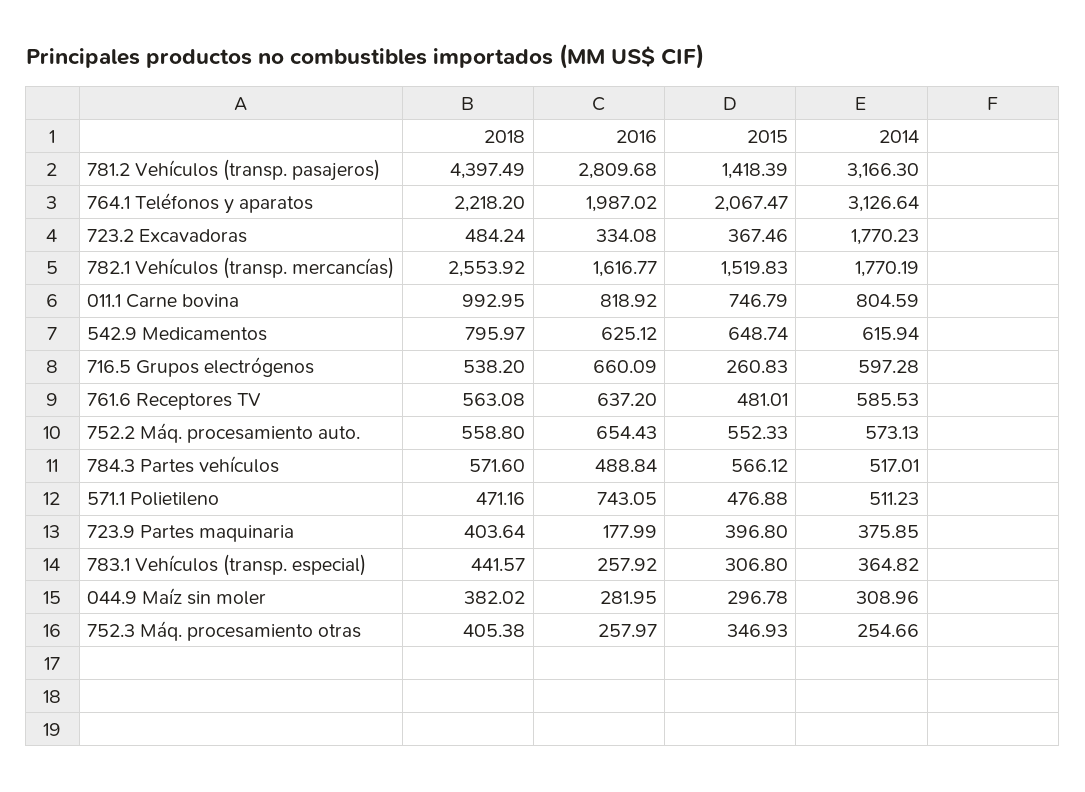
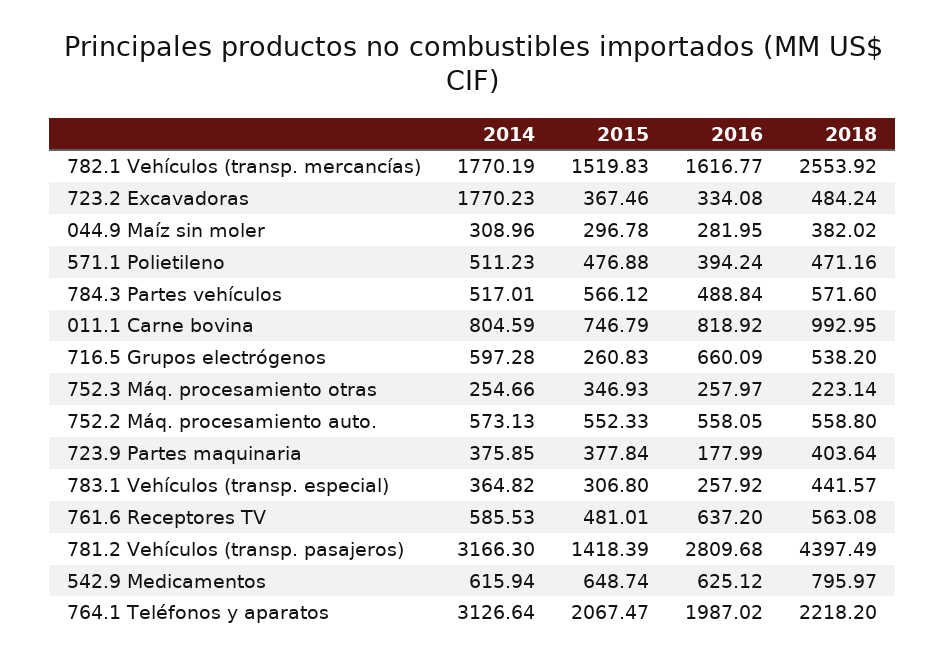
  {
    "2018": {
      "781.2 Vehículos (transp. pasajeros)": 4397.49,
      "764.1 Teléfonos y aparatos": 2218.2,
      "723.2 Excavadoras": 484.24,
      "782.1 Vehículos (transp. mercancías)": 2553.92,
      "011.1 Carne bovina": 992.95,
      "542.9 Medicamentos": 795.97,
      "716.5 Grupos electrógenos": 538.2,
      "761.6 Receptores TV": 563.08,
      "752.2 Máq. procesamiento auto.": 558.8,
      "784.3 Partes vehículos": 571.6,
      "571.1 Polietileno": 471.16,
      "723.9 Partes maquinaria": 403.64,
      "783.1 Vehículos (transp. especial)": 441.57,
      "044.9 Maíz sin moler": 382.02,
-     "752.3 Máq. procesamiento otras": 405.38
+     "752.3 Máq. procesamiento otras": 223.14
    },
    "2016": {
      "781.2 Vehículos (transp. pasajeros)": 2809.68,
      "764.1 Teléfonos y aparatos": 1987.02,
      "723.2 Excavadoras": 334.08,
      "782.1 Vehículos (transp. mercancías)": 1616.77,
      "011.1 Carne bovina": 818.92,
      "542.9 Medicamentos": 625.12,
      "716.5 Grupos electrógenos": 660.09,
      "761.6 Receptores TV": 637.2,
-     "752.2 Máq. procesamiento auto.": 654.43,
+     "752.2 Máq. procesamiento auto.": 558.05,
      "784.3 Partes vehículos": 488.84,
-     "571.1 Polietileno": 743.05,
+     "571.1 Polietileno": 394.24,
      "723.9 Partes maquinaria": 177.99,
      "783.1 Vehículos (transp. especial)": 257.92,
      "044.9 Maíz sin moler": 281.95,
      "752.3 Máq. procesamiento otras": 257.97
    },
    "2015": {
      "781.2 Vehículos (transp. pasajeros)": 1418.39,
      "764.1 Teléfonos y aparatos": 2067.47,
      "723.2 Excavadoras": 367.46,
      "782.1 Vehículos (transp. mercancías)": 1519.83,
      "011.1 Carne bovina": 746.79,
      "542.9 Medicamentos": 648.74,
      "716.5 Grupos electrógenos": 260.83,
      "761.6 Receptores TV": 481.01,
      "752.2 Máq. procesamiento auto.": 552.33,
      "784.3 Partes vehículos": 566.12,
      "571.1 Polietileno": 476.88,
-     "723.9 Partes maquinaria": 396.8,
+     "723.9 Partes maquinaria": 377.84,
      "783.1 Vehículos (transp. especial)": 306.8,
      "044.9 Maíz sin moler": 296.78,
      "752.3 Máq. procesamiento otras": 346.93
    },
    "2014": {
      "781.2 Vehículos (transp. pasajeros)": 3166.3,
      "764.1 Teléfonos y aparatos": 3126.64,
      "723.2 Excavadoras": 1770.23,
      "782.1 Vehículos (transp. mercancías)": 1770.19,
      "011.1 Carne bovina": 804.59,
      "542.9 Medicamentos": 615.94,
      "716.5 Grupos electrógenos": 597.28,
      "761.6 Receptores TV": 585.53,
      "752.2 Máq. procesamiento auto.": 573.13,
      "784.3 Partes vehículos": 517.01,
      "571.1 Polietileno": 511.23,
      "723.9 Partes maquinaria": 375.85,
      "783.1 Vehículos (transp. especial)": 364.82,
      "044.9 Maíz sin moler": 308.96,
      "752.3 Máq. procesamiento otras": 254.66
    }
  }

